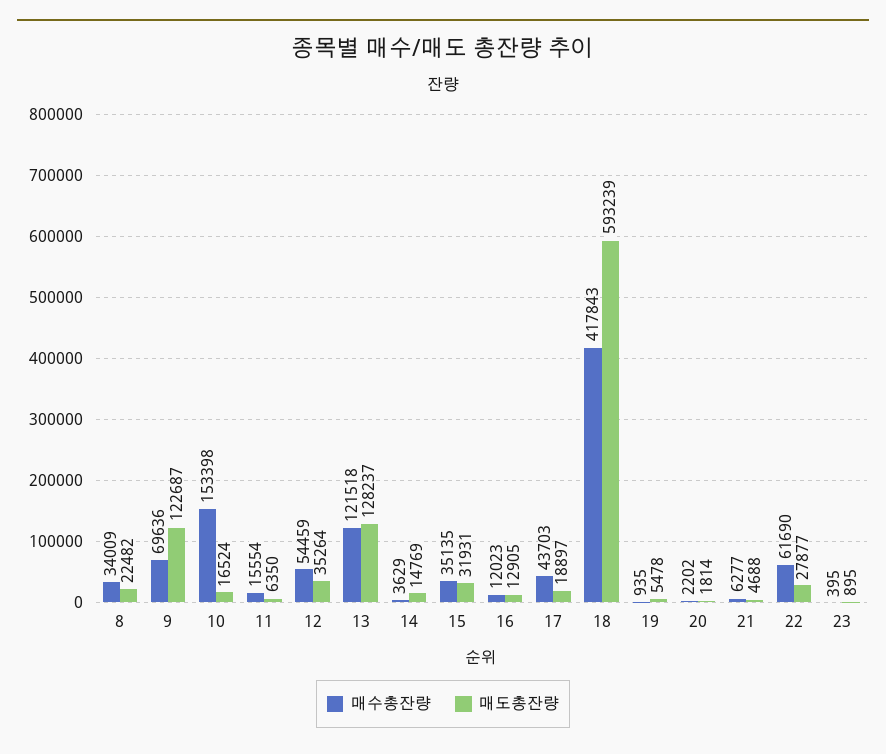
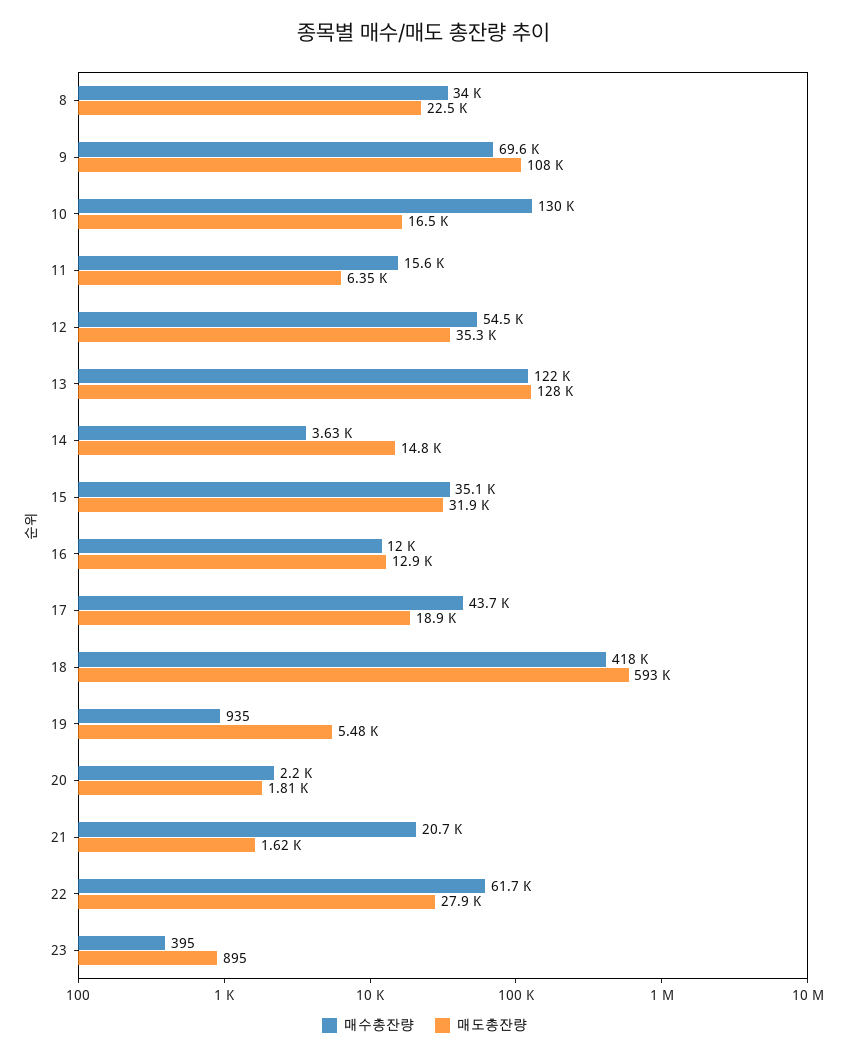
  {
    "매수총잔량": {
      "8": 34009,
      "9": 69636,
-     "10": 153398,
+     "10": 130000,
      "11": 15554,
      "12": 54459,
      "13": 121518,
      "14": 3629,
      "15": 35135,
      "16": 12023,
      "17": 43703,
      "18": 417843,
      "19": 935,
      "20": 2202,
-     "21": 6277,
+     "21": 20700,
      "22": 61690,
      "23": 395
    },
    "매도총잔량": {
      "8": 22482,
-     "9": 122687,
+     "9": 108000,
      "10": 16524,
      "11": 6350,
      "12": 35264,
      "13": 128237,
      "14": 14769,
      "15": 31931,
      "16": 12905,
      "17": 18897,
      "18": 593239,
      "19": 5478,
      "20": 1814,
-     "21": 4688,
+     "21": 1620,
      "22": 27877,
      "23": 895
    }
  }

